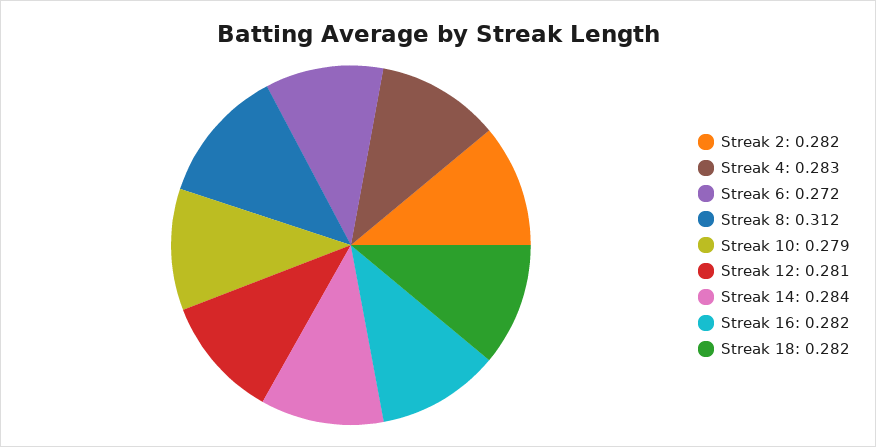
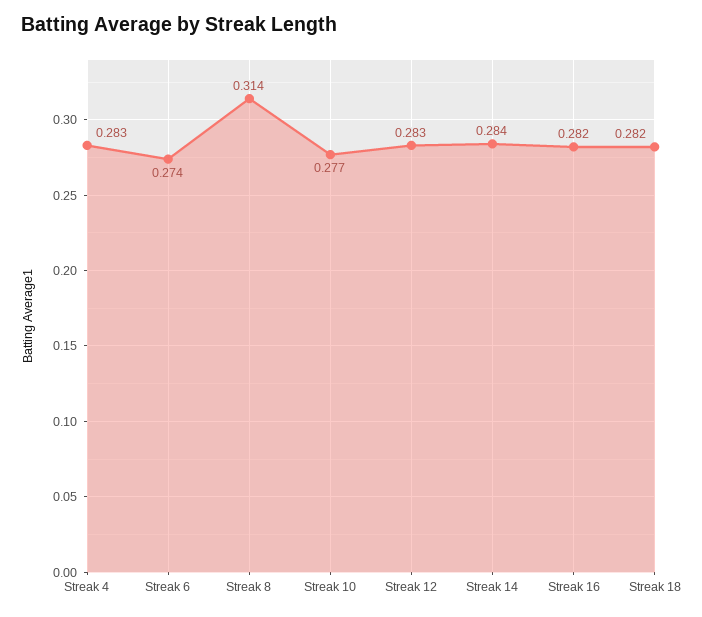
  {
-   "Streak 2": 0.282,
    "Streak 4": 0.283,
-   "Streak 6": 0.272,
+   "Streak 6": 0.274,
-   "Streak 8": 0.312,
+   "Streak 8": 0.314,
-   "Streak 10": 0.279,
+   "Streak 10": 0.277,
-   "Streak 12": 0.281,
+   "Streak 12": 0.283,
    "Streak 14": 0.284,
    "Streak 16": 0.282,
    "Streak 18": 0.282
  }

